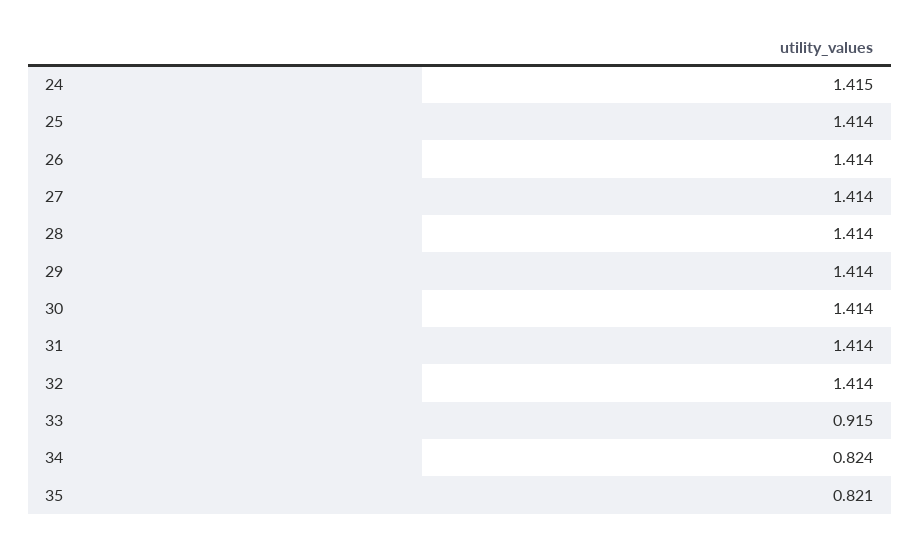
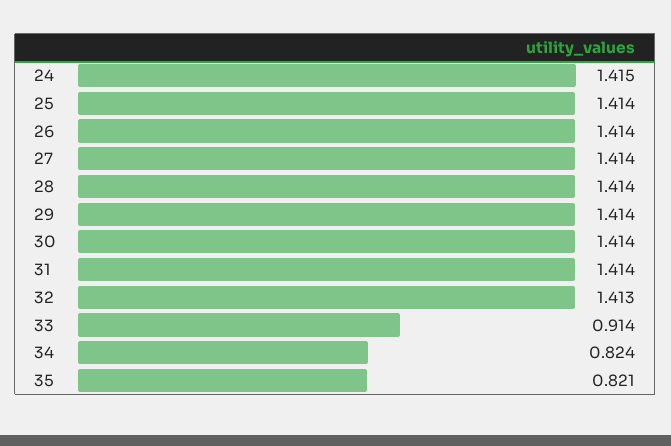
  {
    "24": 1.415,
    "25": 1.414,
    "26": 1.414,
    "27": 1.414,
    "28": 1.414,
    "29": 1.414,
    "30": 1.414,
    "31": 1.414,
-   "32": 1.414,
+   "32": 1.413,
-   "33": 0.915,
+   "33": 0.914,
    "34": 0.824,
    "35": 0.821
  }

